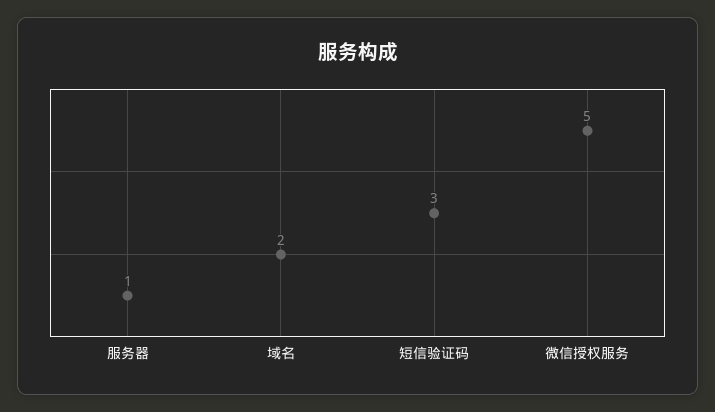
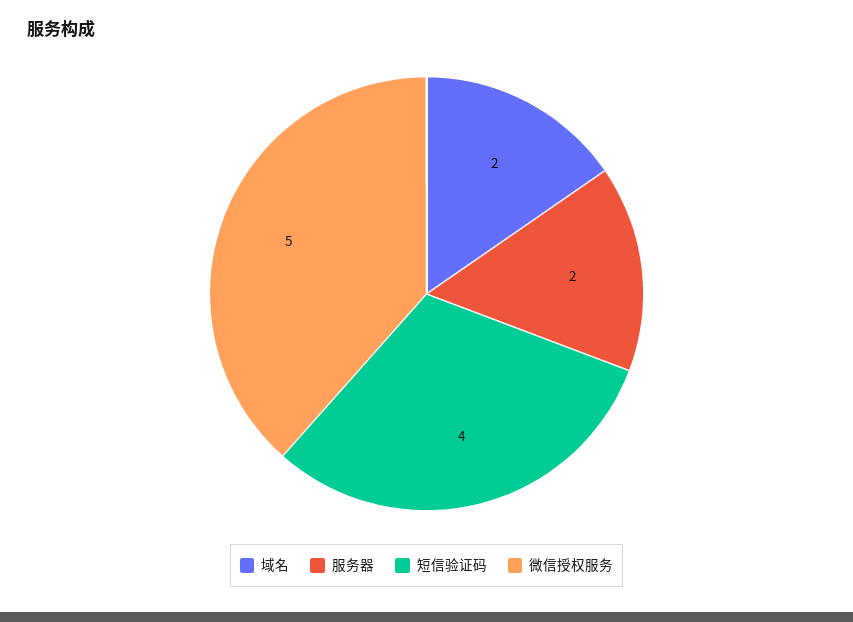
  {
-   "服务器": 1,
+   "服务器": 2,
    "域名": 2,
-   "短信验证码": 3,
+   "短信验证码": 4,
    "微信授权服务": 5
  }

